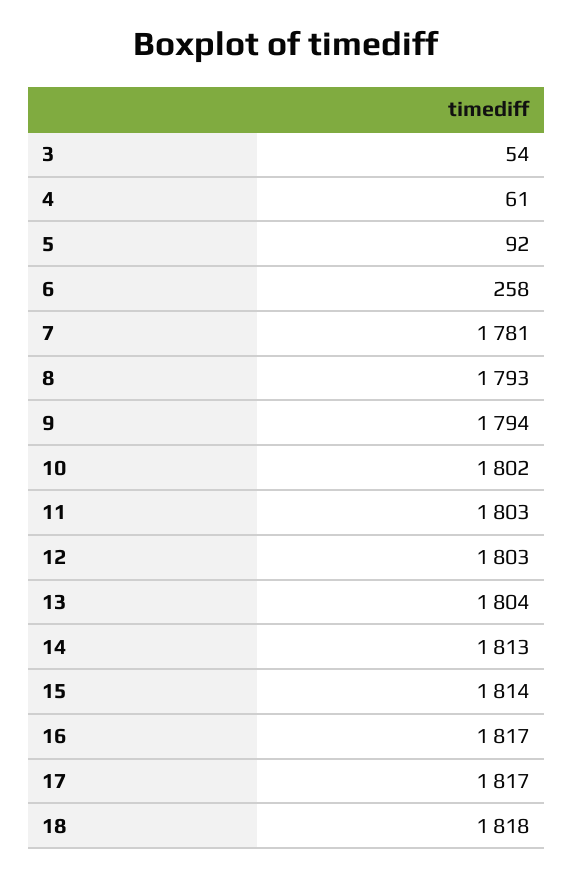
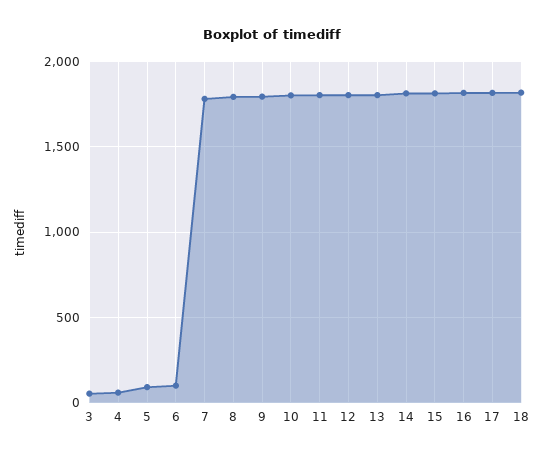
  {
    "3": 54,
    "4": 61,
    "5": 92,
-   "6": 258,
+   "6": 100,
    "7": 1781,
    "8": 1793,
    "9": 1794,
    "10": 1802,
    "11": 1803,
    "12": 1803,
    "13": 1804,
    "14": 1813,
    "15": 1814,
    "16": 1817,
    "17": 1817,
    "18": 1818
  }

